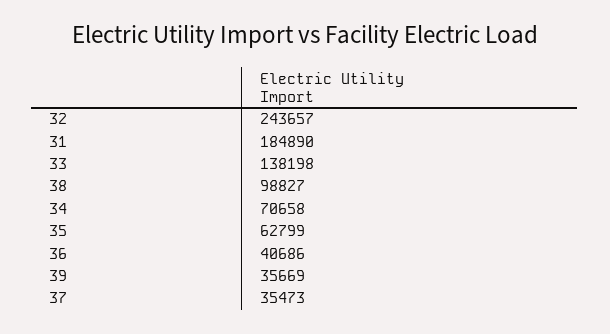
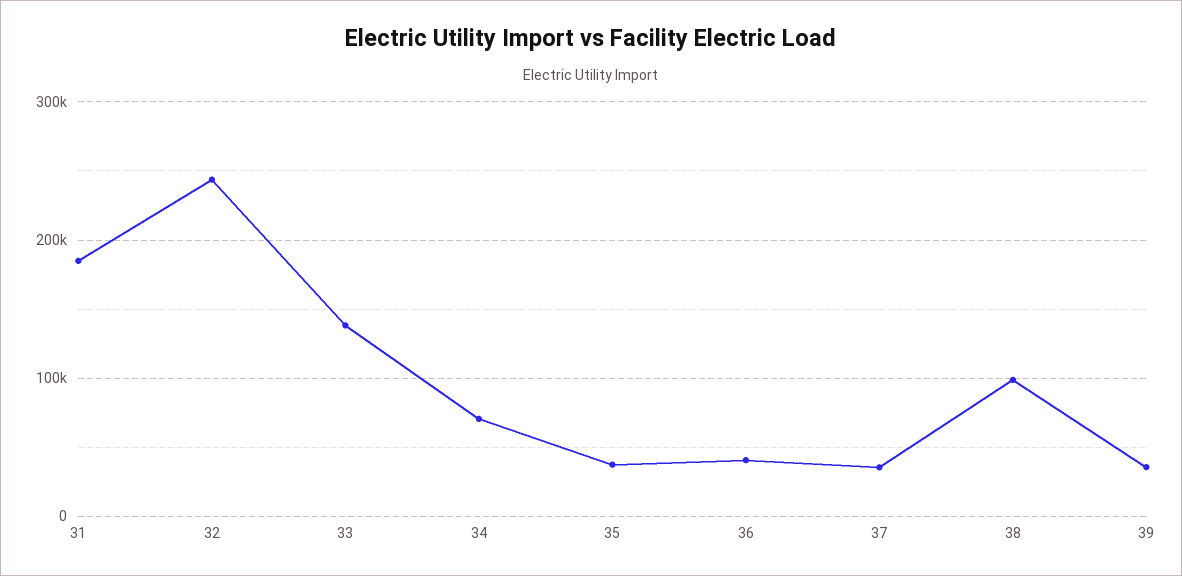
  {
    "32": 243657,
    "31": 184890,
    "33": 138198,
    "38": 98827,
    "34": 70658,
-   "35": 62799,
+   "35": 40000,
    "36": 40686,
    "39": 35669,
    "37": 35473
  }

